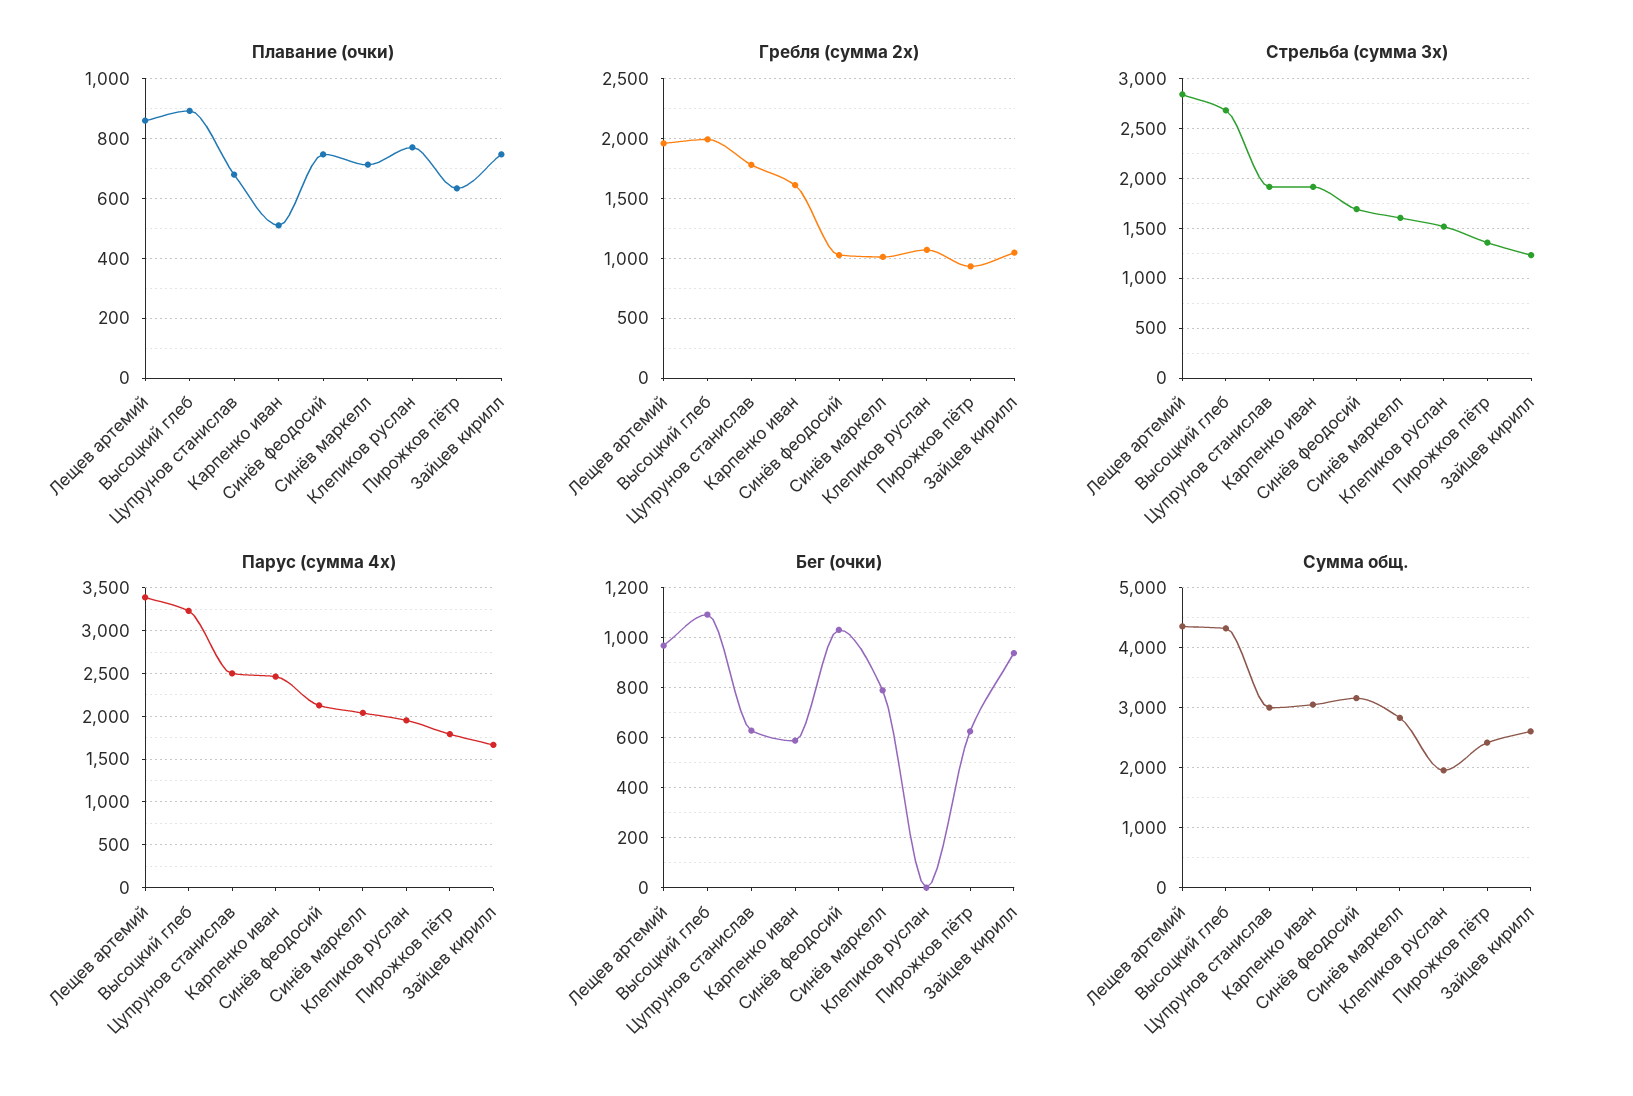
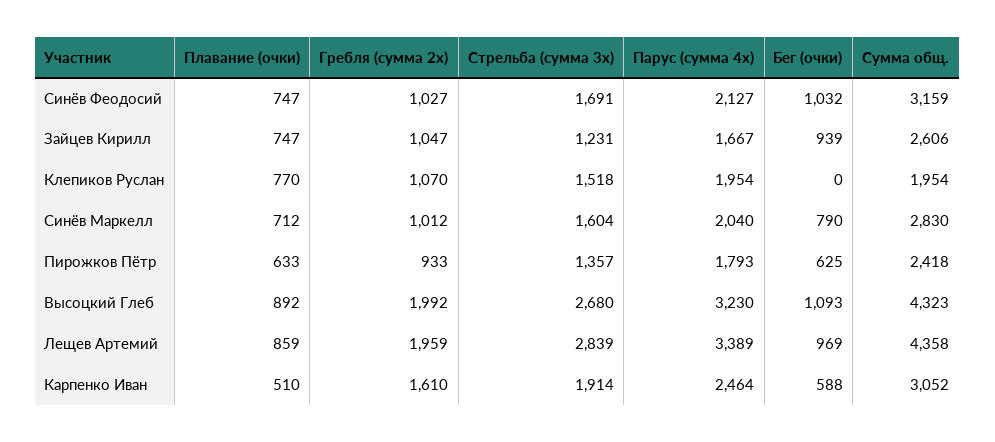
  {
    "Плавание (очки)": {
      "Лещев артемий": 859,
      "Высоцкий глеб": 892,
-     "Цупрунов станислав": 675,
      "Карпенко иван": 510,
      "Синёв феодосий": 747,
      "Синёв маркелл": 712,
      "Клепиков руслан": 770,
      "Пирожков пётр": 633,
      "Зайцев кирилл": 747
    },
    "Гребля (сумма 2х)": {
      "Лещев артемий": 1959,
      "Высоцкий глеб": 1992,
-     "Цупрунов станислав": 1800,
      "Карпенко иван": 1610,
      "Синёв феодосий": 1027,
      "Синёв маркелл": 1012,
      "Клепиков руслан": 1070,
      "Пирожков пётр": 933,
      "Зайцев кирилл": 1047
    },
    "Стрельба (сумма 3х)": {
      "Лещев артемий": 2839,
      "Высоцкий глеб": 2680,
-     "Цупрунов станислав": 1900,
      "Карпенко иван": 1914,
      "Синёв феодосий": 1691,
      "Синёв маркелл": 1604,
      "Клепиков руслан": 1518,
      "Пирожков пётр": 1357,
      "Зайцев кирилл": 1231
    },
    "Парус (сумма 4х)": {
      "Лещев артемий": 3389,
      "Высоцкий глеб": 3230,
-     "Цупрунов станислав": 2500,
      "Карпенко иван": 2464,
      "Синёв феодосий": 2127,
      "Синёв маркелл": 2040,
      "Клепиков руслан": 1954,
      "Пирожков пётр": 1793,
      "Зайцев кирилл": 1667
    },
    "Бег (очки)": {
      "Лещев артемий": 969,
      "Высоцкий глеб": 1093,
-     "Цупрунов станислав": 625,
      "Карпенко иван": 588,
      "Синёв феодосий": 1032,
      "Синёв маркелл": 790,
      "Клепиков руслан": 0,
      "Пирожков пётр": 625,
      "Зайцев кирилл": 939
    },
    "Сумма общ.": {
      "Лещев артемий": 4358,
      "Высоцкий глеб": 4323,
-     "Цупрунов станислав": 3000,
      "Карпенко иван": 3052,
      "Синёв феодосий": 3159,
      "Синёв маркелл": 2830,
      "Клепиков руслан": 1954,
      "Пирожков пётр": 2418,
      "Зайцев кирилл": 2606
    }
  }

